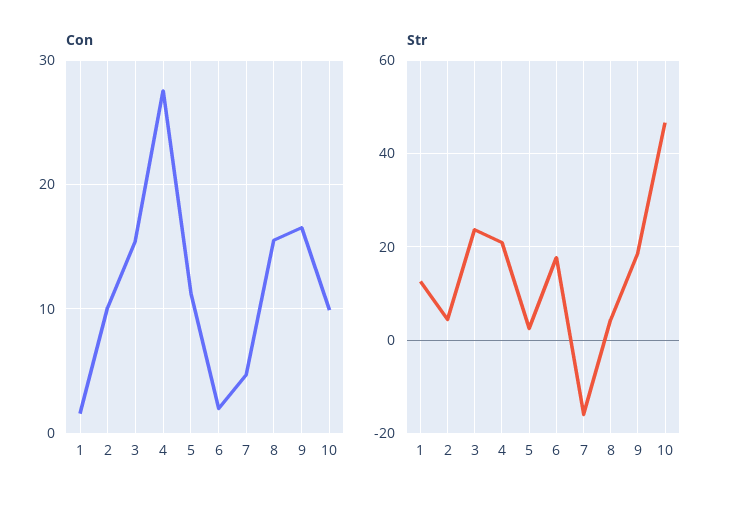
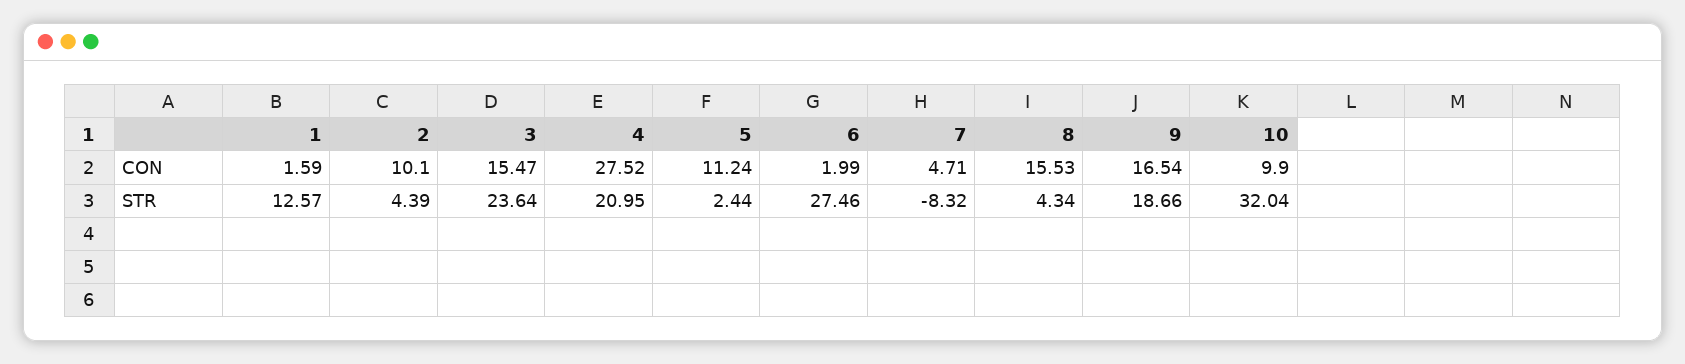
  {
    "Con": {
      "1": 1.59,
      "2": 10.1,
      "3": 15.47,
      "4": 27.52,
      "5": 11.24,
      "6": 1.99,
      "7": 4.71,
      "8": 15.53,
      "9": 16.54,
      "10": 9.9
    },
    "Str": {
      "1": 12.57,
      "2": 4.39,
      "3": 23.64,
      "4": 20.95,
      "5": 2.44,
-     "6": 18,
+     "6": 27.46,
-     "7": -16,
+     "7": -8.32,
      "8": 4.34,
      "9": 18.66,
-     "10": 46
+     "10": 32.04
    }
  }

